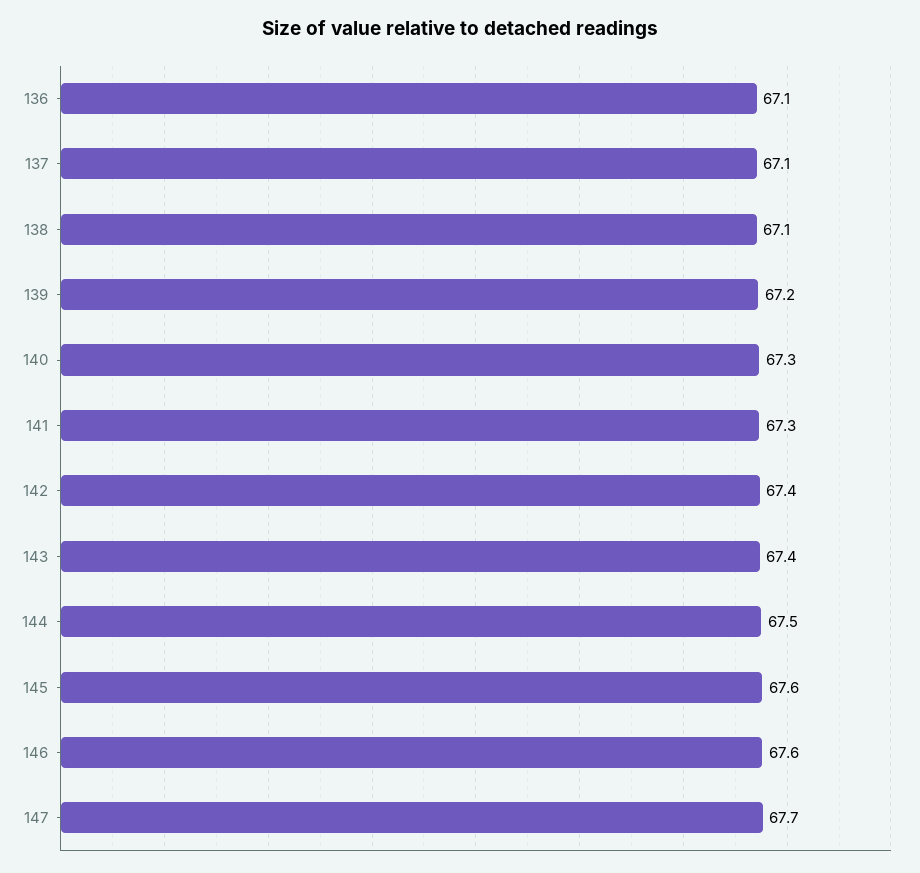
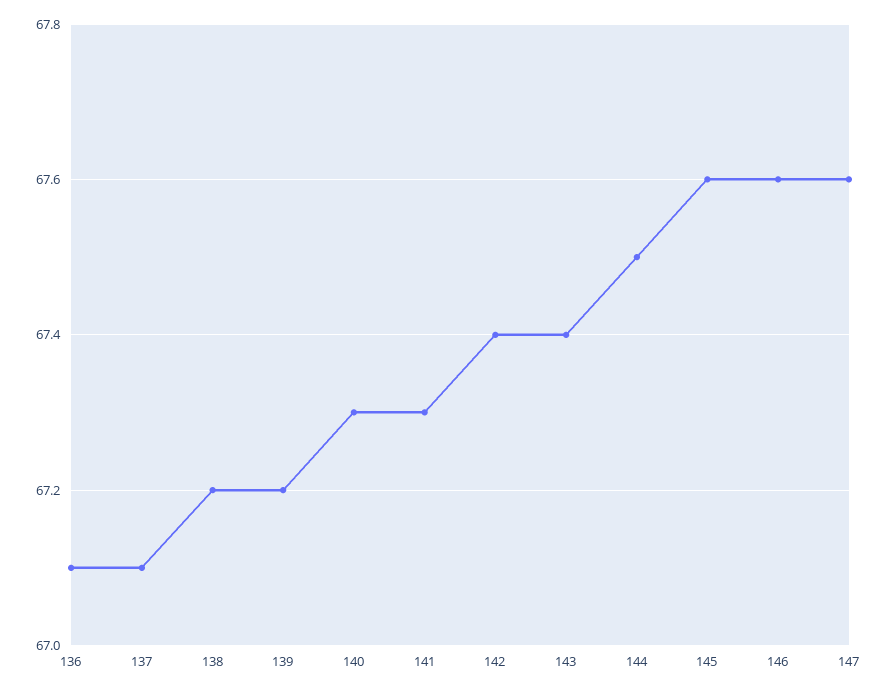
  {
    "136": 67.1,
    "137": 67.1,
-   "138": 67.1,
+   "138": 67.2,
    "139": 67.2,
    "140": 67.3,
    "141": 67.3,
    "142": 67.4,
    "143": 67.4,
    "144": 67.5,
    "145": 67.6,
    "146": 67.6,
-   "147": 67.7
+   "147": 67.6
  }

